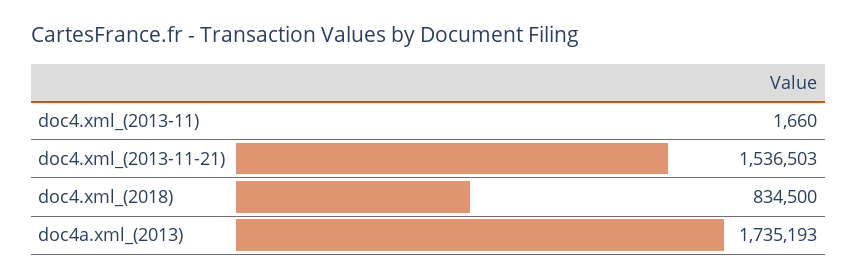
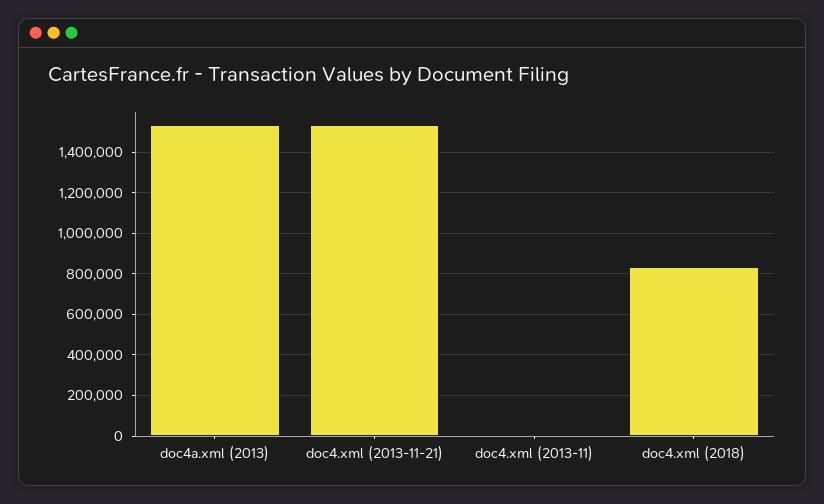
  {
    "doc4.xml_(2013-11)": 1660,
    "doc4.xml_(2013-11-21)": 1536503,
    "doc4.xml_(2018)": 834500,
-   "doc4a.xml_(2013)": 1735193
+   "doc4a.xml_(2013)": 1550000
  }

